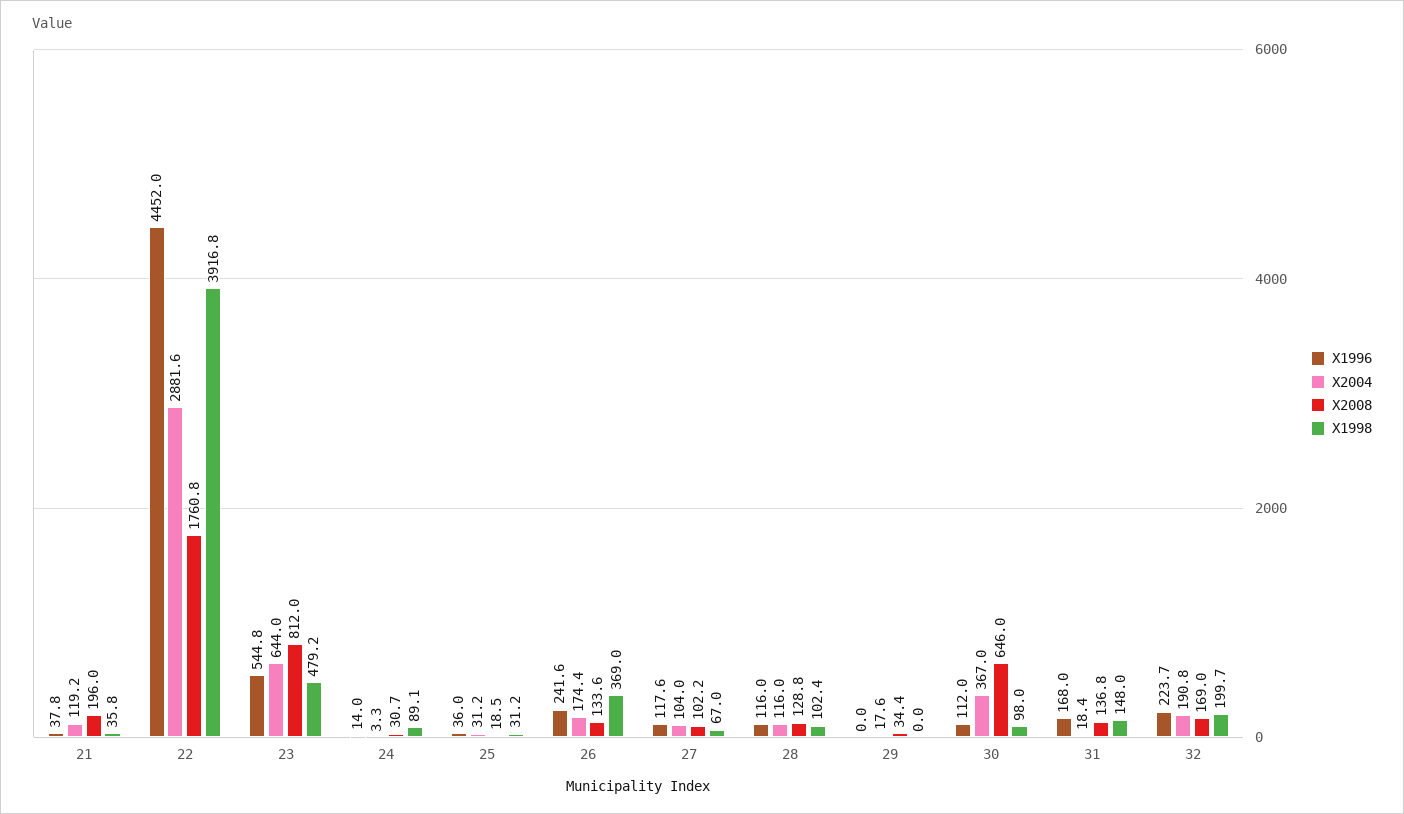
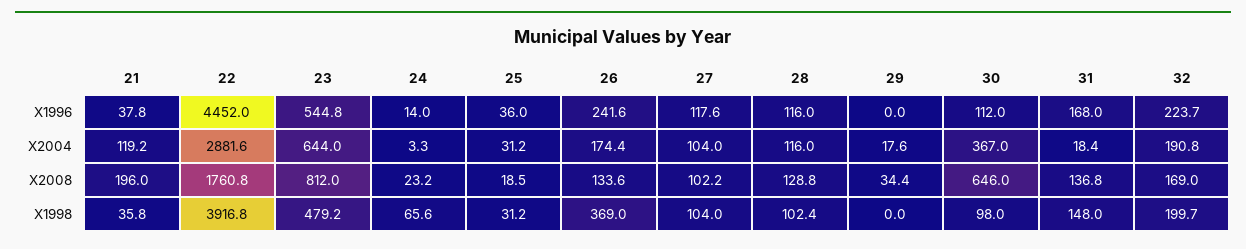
  {
    "X1996": {
      "21": 37.8,
      "22": 4452,
      "23": 544.8,
      "24": 14,
      "25": 36,
      "26": 241.6,
      "27": 117.6,
      "28": 116,
      "29": 0,
      "30": 112,
      "31": 168,
      "32": 223.7
    },
    "X2004": {
      "21": 119.2,
      "22": 2881.6,
      "23": 644,
      "24": 3.3,
      "25": 31.2,
      "26": 174.4,
      "27": 104,
      "28": 116,
      "29": 17.6,
      "30": 367,
      "31": 18.4,
      "32": 190.8
    },
    "X2008": {
      "21": 196,
      "22": 1760.8,
      "23": 812,
-     "24": 30.7,
+     "24": 23.2,
      "25": 18.5,
      "26": 133.6,
      "27": 102.2,
      "28": 128.8,
      "29": 34.4,
      "30": 646,
      "31": 136.8,
      "32": 169
    },
    "X1998": {
      "21": 35.8,
      "22": 3916.8,
      "23": 479.2,
-     "24": 89.1,
+     "24": 65.6,
      "25": 31.2,
      "26": 369,
-     "27": 67,
+     "27": 104,
      "28": 102.4,
      "29": 0,
      "30": 98,
      "31": 148,
      "32": 199.7
    }
  }

